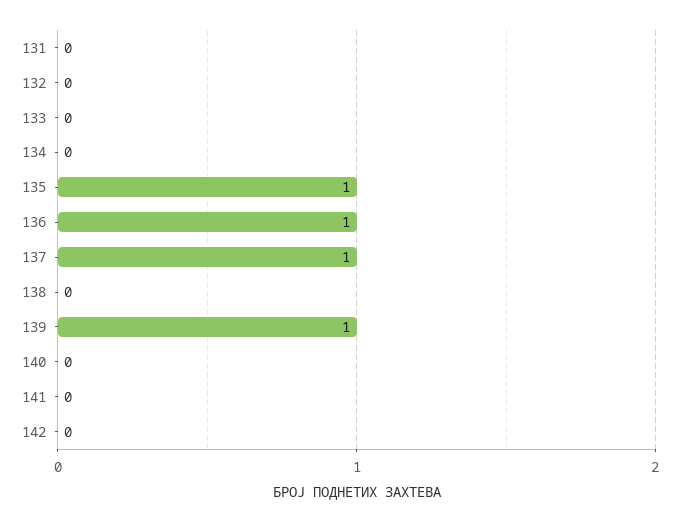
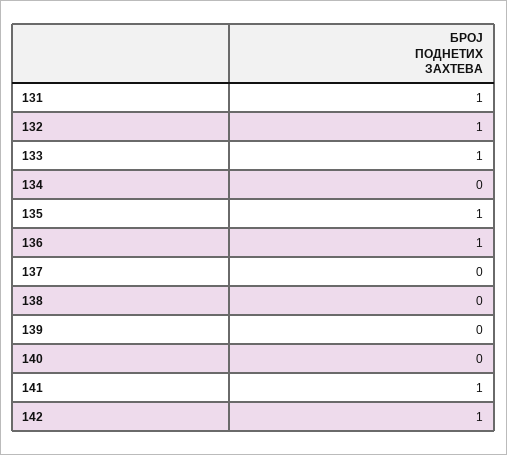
  {
-   "131": 0,
+   "131": 1,
-   "132": 0,
+   "132": 1,
-   "133": 0,
+   "133": 1,
    "134": 0,
    "135": 1,
    "136": 1,
-   "137": 1,
+   "137": 0,
    "138": 0,
-   "139": 1,
+   "139": 0,
    "140": 0,
-   "141": 0,
+   "141": 1,
-   "142": 0
+   "142": 1
  }

